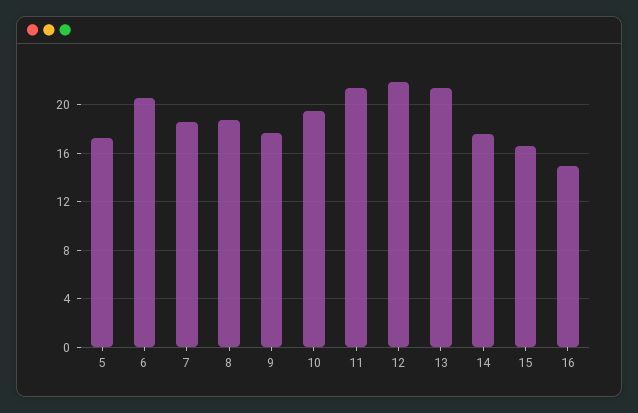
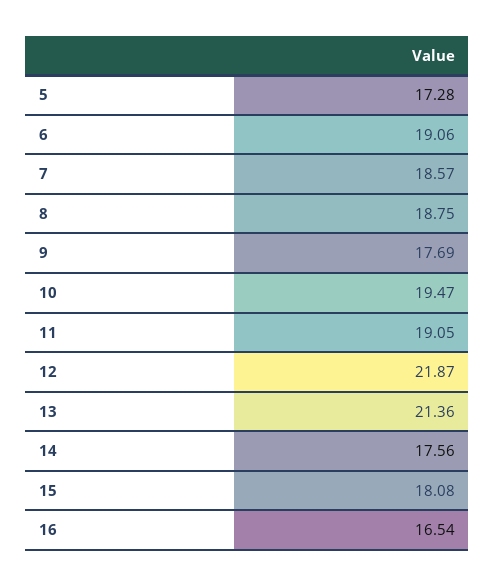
  {
    "5": 17.28,
-   "6": 20.5,
+   "6": 19.06,
    "7": 18.57,
    "8": 18.75,
    "9": 17.69,
    "10": 19.47,
-   "11": 21.5,
+   "11": 19.05,
    "12": 21.87,
    "13": 21.36,
    "14": 17.56,
-   "15": 16.5,
+   "15": 18.08,
-   "16": 15
+   "16": 16.54
  }

